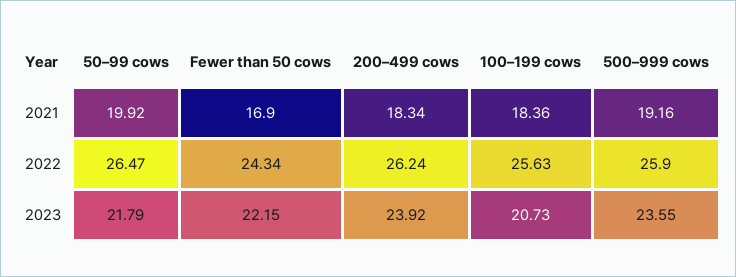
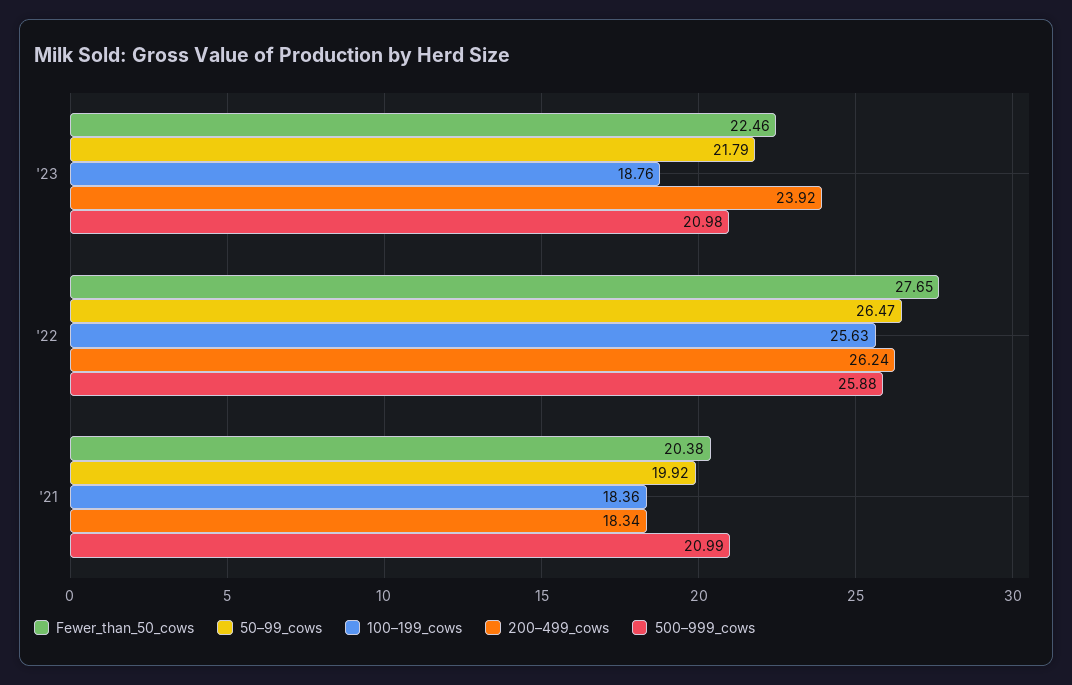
  {
    "50–99 cows": {
      "2021": 19.92,
      "2022": 26.47,
      "2023": 21.79
    },
    "Fewer than 50 cows": {
-     "2021": 16.9,
+     "2021": 20.38,
-     "2022": 24.34,
+     "2022": 27.65,
-     "2023": 22.15
+     "2023": 22.46
    },
    "200–499 cows": {
      "2021": 18.34,
      "2022": 26.24,
      "2023": 23.92
    },
    "100–199 cows": {
      "2021": 18.36,
      "2022": 25.63,
-     "2023": 20.73
+     "2023": 18.76
    },
    "500–999 cows": {
-     "2021": 19.16,
+     "2021": 20.99,
-     "2022": 25.9,
+     "2022": 25.88,
-     "2023": 23.55
+     "2023": 20.98
    }
  }

